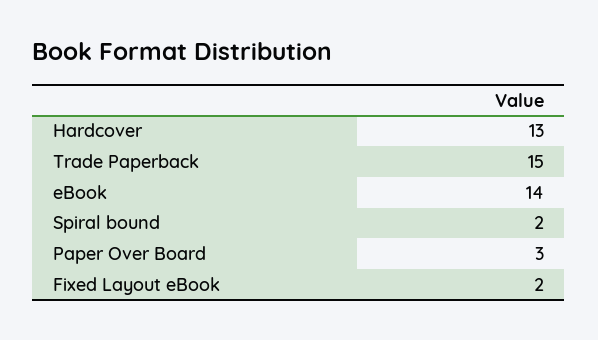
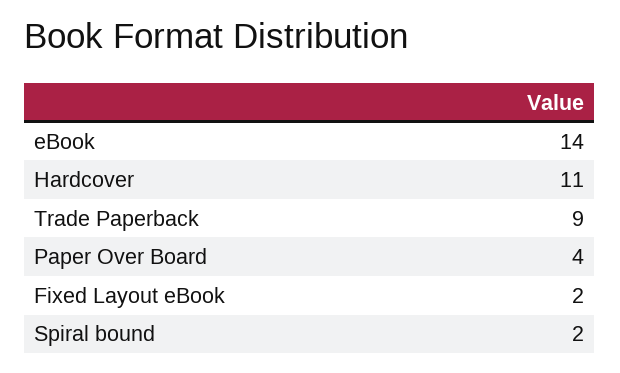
  {
-   "Hardcover": 13,
+   "Hardcover": 11,
-   "Trade Paperback": 15,
+   "Trade Paperback": 9,
    "eBook": 14,
    "Spiral bound": 2,
-   "Paper Over Board": 3,
+   "Paper Over Board": 4,
    "Fixed Layout eBook": 2
  }

